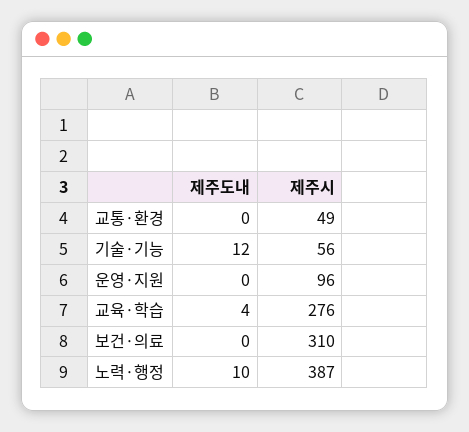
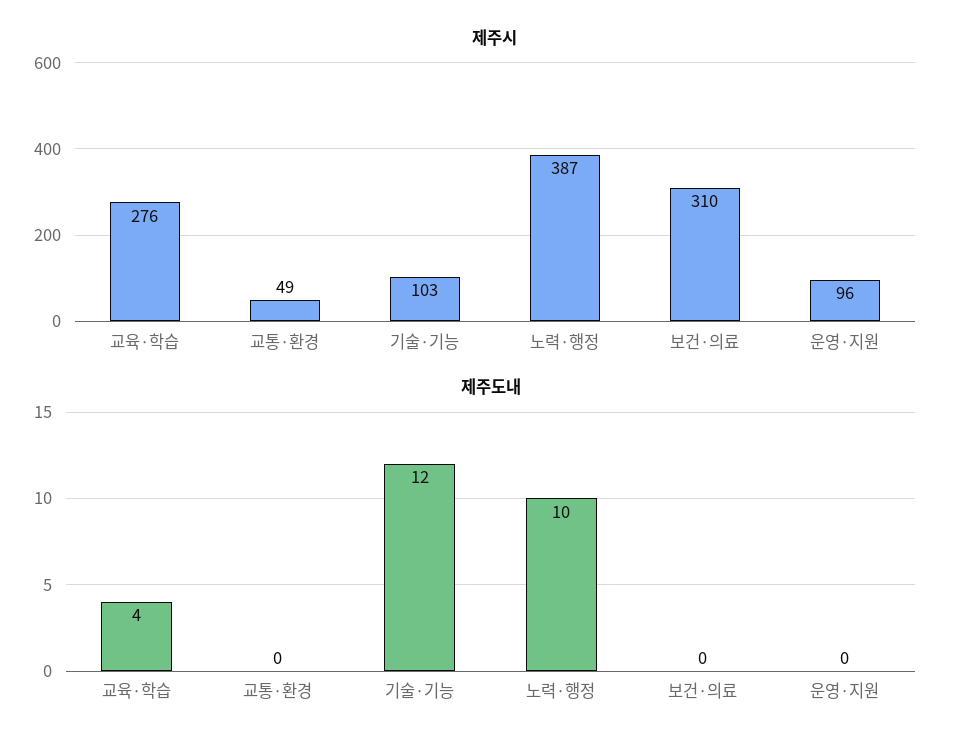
  {
    "제주도내": {
      "교통·환경": 0,
      "기술·기능": 12,
      "운영·지원": 0,
      "교육·학습": 4,
      "보건·의료": 0,
      "노력·행정": 10
    },
    "제주시": {
      "교통·환경": 49,
-     "기술·기능": 56,
+     "기술·기능": 103,
      "운영·지원": 96,
      "교육·학습": 276,
      "보건·의료": 310,
      "노력·행정": 387
    }
  }

